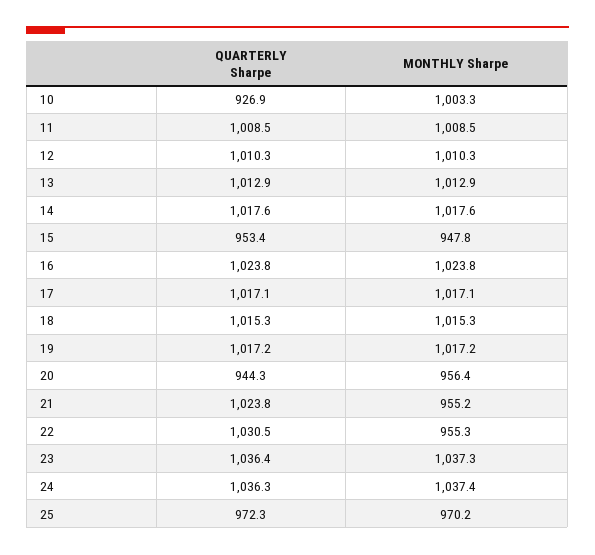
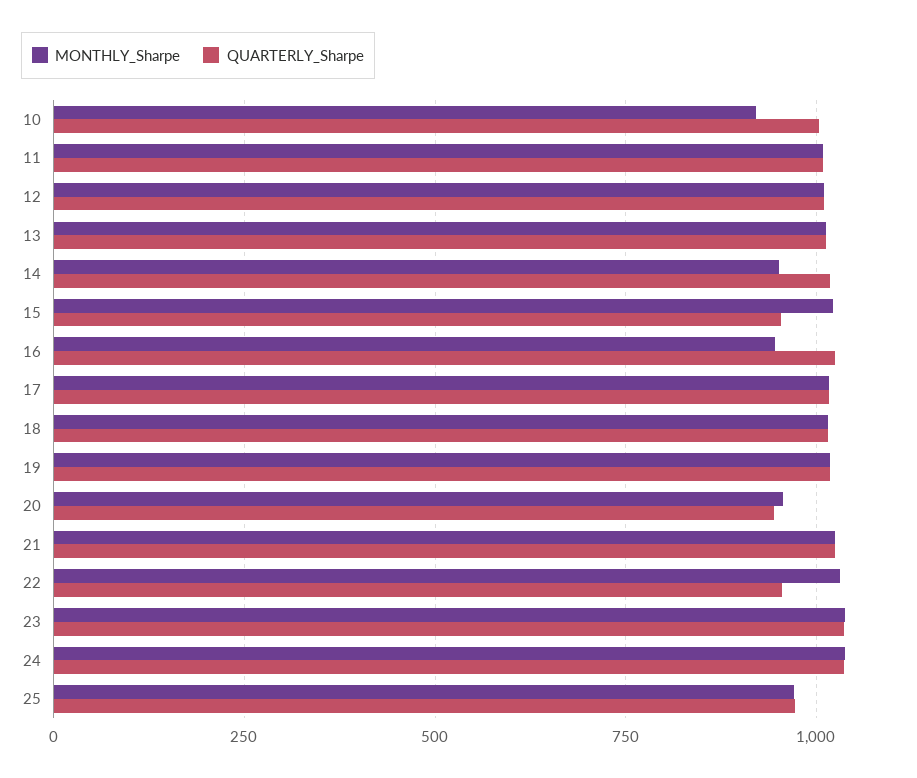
  {
    "QUARTERLY Sharpe": {
-     "10": 926.9,
+     "10": 1000,
      "11": 1008.5,
      "12": 1010.3,
      "13": 1012.9,
      "14": 1017.6,
      "15": 953.4,
      "16": 1023.8,
      "17": 1017.1,
      "18": 1015.3,
      "19": 1017.2,
      "20": 944.3,
      "21": 1023.8,
-     "22": 1030.5,
+     "22": 950,
      "23": 1036.4,
      "24": 1036.3,
      "25": 972.3
    },
    "MONTHLY Sharpe": {
-     "10": 1003.3,
+     "10": 925,
      "11": 1008.5,
      "12": 1010.3,
      "13": 1012.9,
-     "14": 1017.6,
+     "14": 950,
-     "15": 947.8,
+     "15": 1025,
-     "16": 1023.8,
+     "16": 950,
      "17": 1017.1,
      "18": 1015.3,
      "19": 1017.2,
      "20": 956.4,
-     "21": 955.2,
+     "21": 1025,
-     "22": 955.3,
+     "22": 1025,
      "23": 1037.3,
      "24": 1037.4,
      "25": 970.2
    }
  }

